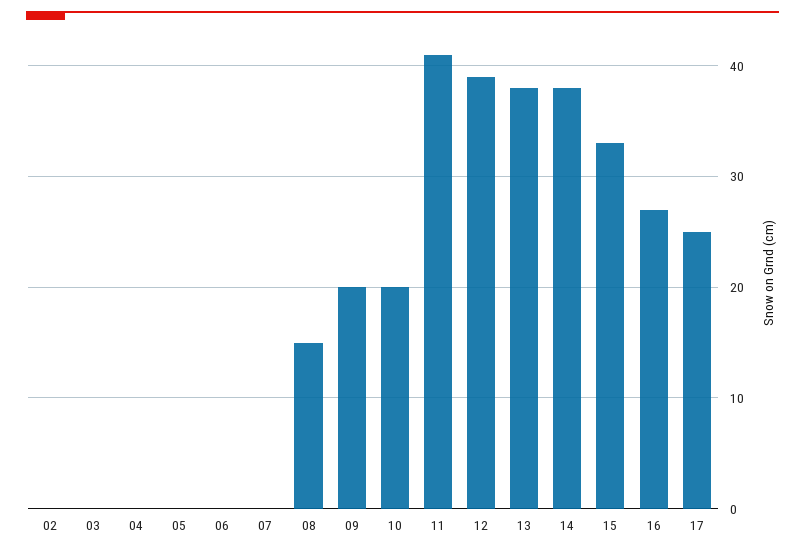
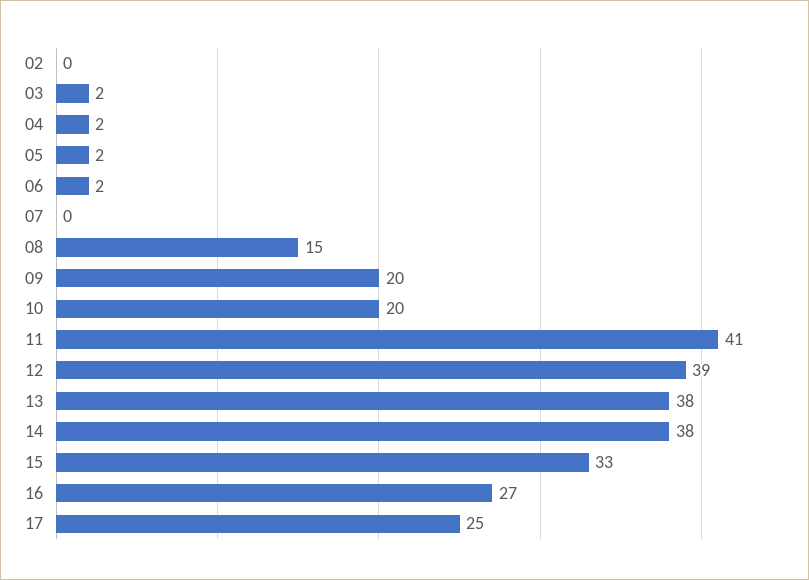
  {
    "02": 0,
-   "03": 0,
+   "03": 2,
-   "04": 0,
+   "04": 2,
-   "05": 0,
+   "05": 2,
-   "06": 0,
+   "06": 2,
    "07": 0,
    "08": 15,
    "09": 20,
    "10": 20,
    "11": 41,
    "12": 39,
    "13": 38,
    "14": 38,
    "15": 33,
    "16": 27,
    "17": 25
  }

